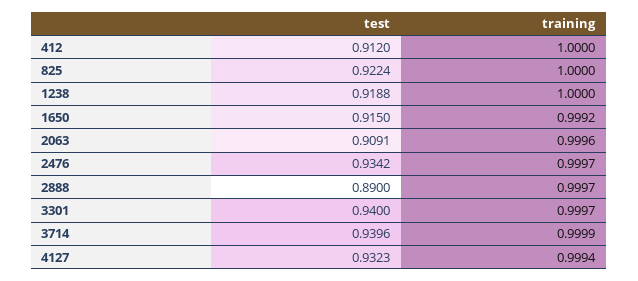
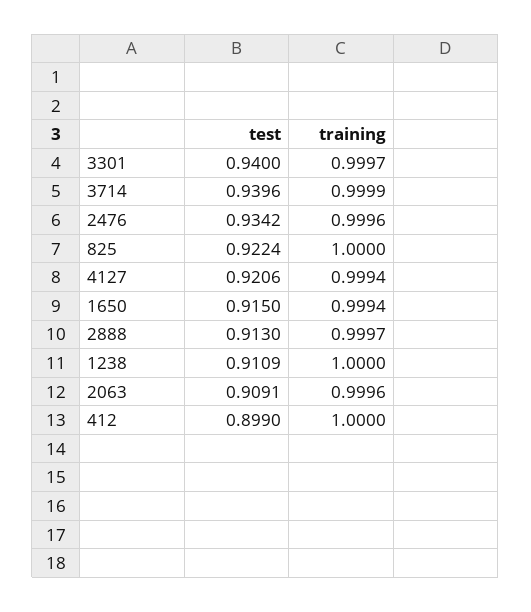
  {
    "test": {
-     "412": 0.912,
+     "412": 0.899,
      "825": 0.9224,
-     "1238": 0.9188,
+     "1238": 0.9109,
      "1650": 0.915,
      "2063": 0.9091,
      "2476": 0.9342,
-     "2888": 0.89,
+     "2888": 0.913,
      "3301": 0.94,
      "3714": 0.9396,
-     "4127": 0.9323
+     "4127": 0.9206
    },
    "training": {
      "412": 1,
      "825": 1,
      "1238": 1,
-     "1650": 0.9992,
+     "1650": 0.9994,
      "2063": 0.9996,
-     "2476": 0.9997,
+     "2476": 0.9996,
      "2888": 0.9997,
      "3301": 0.9997,
      "3714": 0.9999,
      "4127": 0.9994
    }
  }

